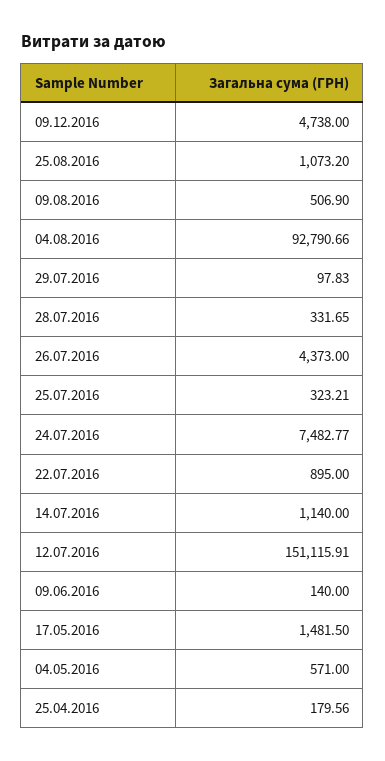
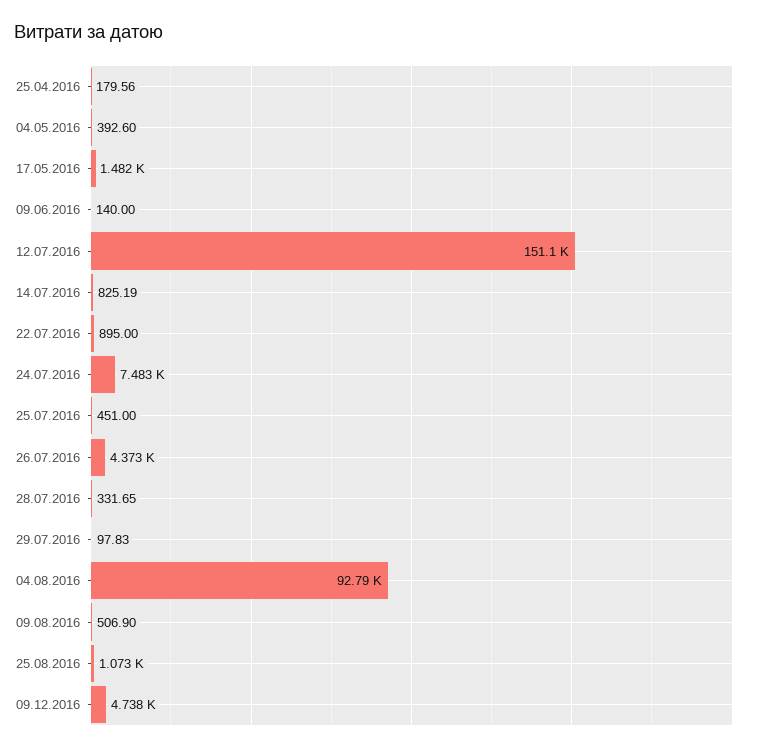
  {
    "09.12.2016": 4738,
    "25.08.2016": 1073.2,
    "09.08.2016": 506.9,
    "04.08.2016": 92790.66,
    "29.07.2016": 97.83,
    "28.07.2016": 331.65,
    "26.07.2016": 4373,
-   "25.07.2016": 323.21,
+   "25.07.2016": 451,
    "24.07.2016": 7482.77,
    "22.07.2016": 895,
-   "14.07.2016": 1140,
+   "14.07.2016": 825.19,
    "12.07.2016": 151115.91,
    "09.06.2016": 140,
    "17.05.2016": 1481.5,
-   "04.05.2016": 571,
+   "04.05.2016": 392.6,
    "25.04.2016": 179.56
  }

